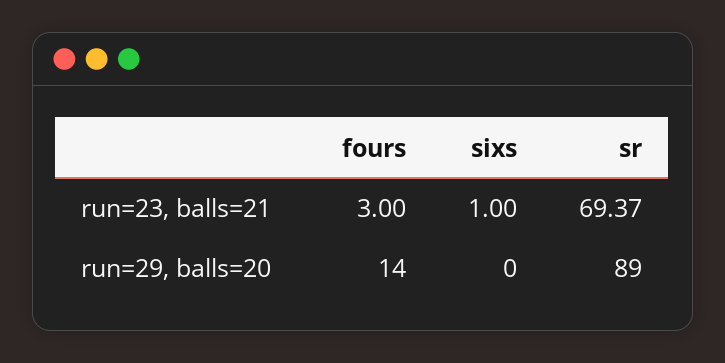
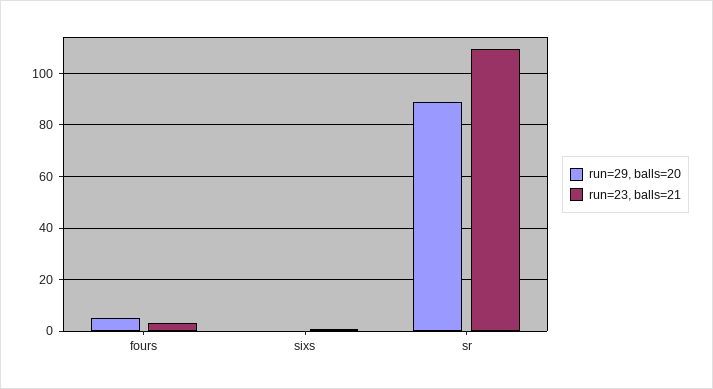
  {
    "run=23, balls=21": {
      "fours": 3,
      "sixs": 1,
-     "sr": 69.37
+     "sr": 110
    },
    "run=29, balls=20": {
-     "fours": 14,
+     "fours": 5,
      "sixs": 0,
      "sr": 89
    }
  }

